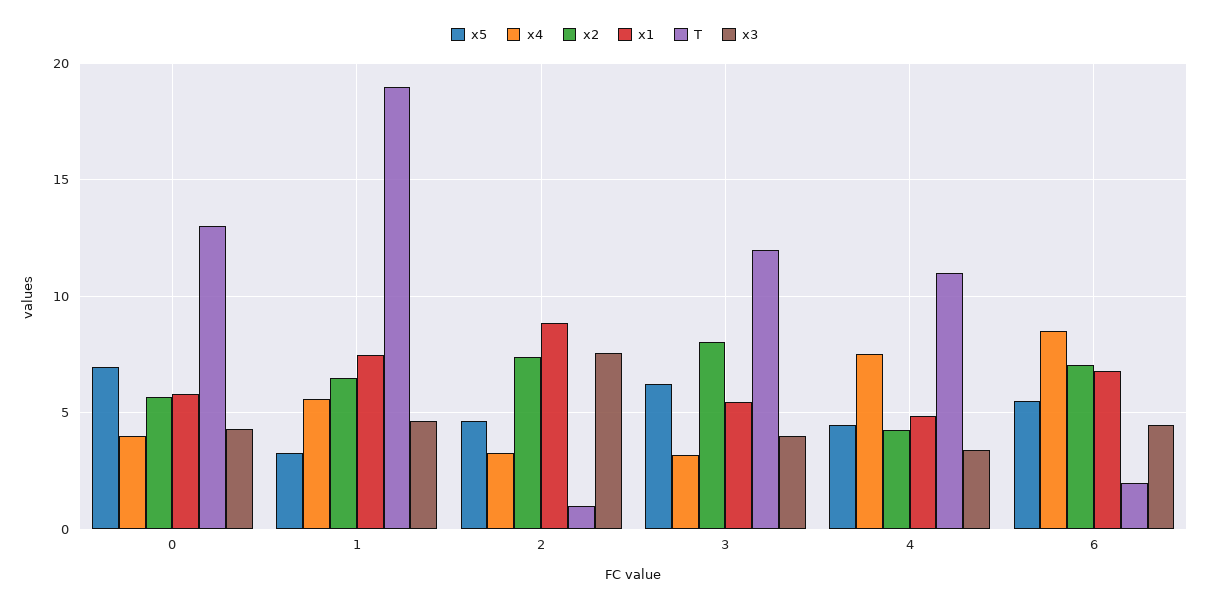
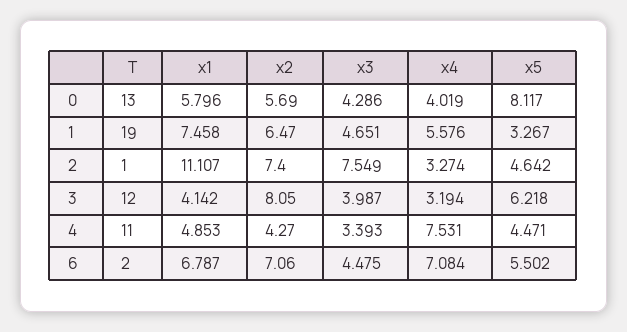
  {
    "x5": {
-     "0": 7,
+     "0": 8.117,
      "1": 3.267,
      "2": 4.642,
      "3": 6.218,
      "4": 4.471,
      "6": 5.502
    },
    "x4": {
      "0": 4.019,
      "1": 5.576,
      "2": 3.274,
      "3": 3.194,
      "4": 7.531,
-     "6": 8.5
+     "6": 7.084
    },
    "x2": {
      "0": 5.69,
      "1": 6.47,
      "2": 7.4,
      "3": 8.05,
      "4": 4.27,
      "6": 7.06
    },
    "x1": {
      "0": 5.796,
      "1": 7.458,
-     "2": 9,
+     "2": 11.107,
-     "3": 5.5,
+     "3": 4.142,
      "4": 4.853,
      "6": 6.787
    },
    "T": {
      "0": 13,
      "1": 19,
      "2": 1,
      "3": 12,
      "4": 11,
      "6": 2
    },
    "x3": {
      "0": 4.286,
      "1": 4.651,
      "2": 7.549,
      "3": 3.987,
      "4": 3.393,
      "6": 4.475
    }
  }

